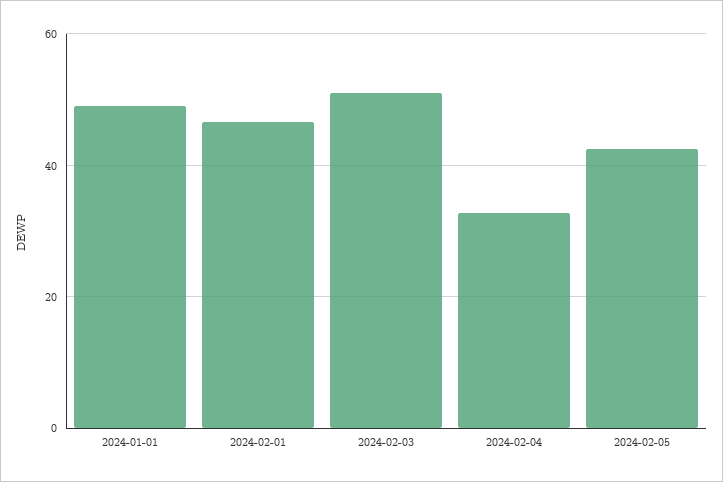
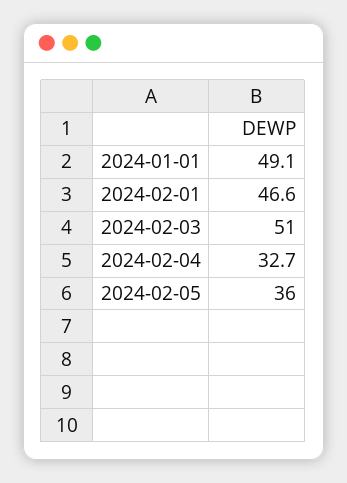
  {
    "2024-01-01": 49.1,
    "2024-02-01": 46.6,
    "2024-02-03": 51,
    "2024-02-04": 32.7,
-   "2024-02-05": 42
+   "2024-02-05": 36
  }

